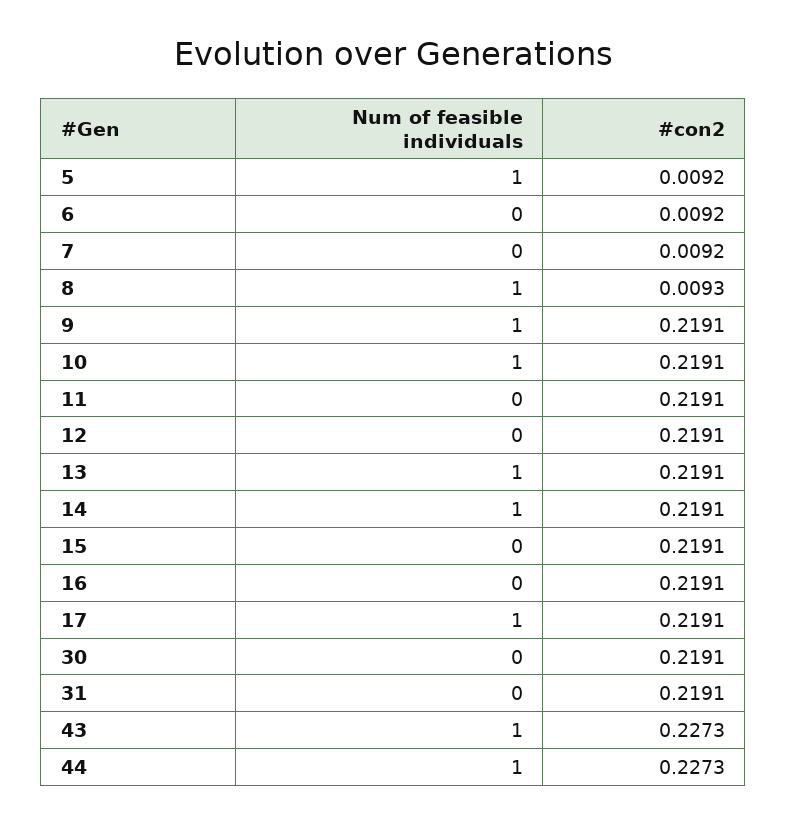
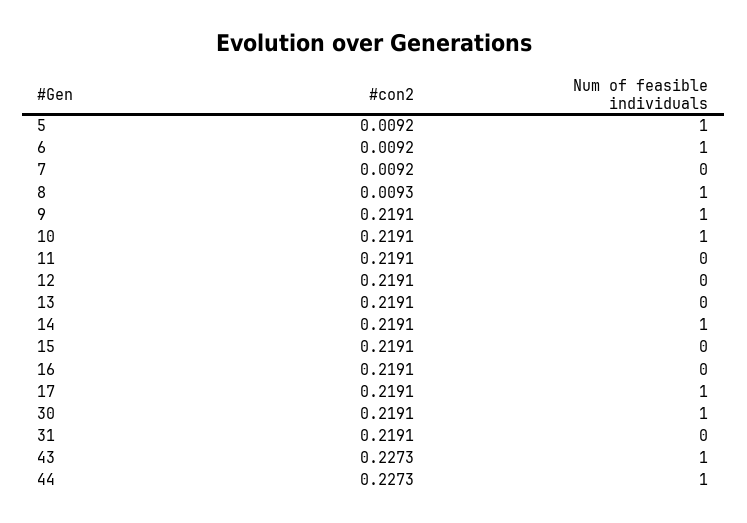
  {
    "Num of feasible individuals": {
      "5": 1,
-     "6": 0,
+     "6": 1,
      "7": 0,
      "8": 1,
      "9": 1,
      "10": 1,
      "11": 0,
      "12": 0,
-     "13": 1,
+     "13": 0,
      "14": 1,
      "15": 0,
      "16": 0,
      "17": 1,
-     "30": 0,
+     "30": 1,
      "31": 0,
      "43": 1,
      "44": 1
    },
    "#con2": {
      "5": 0.0092,
      "6": 0.0092,
      "7": 0.0092,
      "8": 0.0093,
      "9": 0.2191,
      "10": 0.2191,
      "11": 0.2191,
      "12": 0.2191,
      "13": 0.2191,
      "14": 0.2191,
      "15": 0.2191,
      "16": 0.2191,
      "17": 0.2191,
      "30": 0.2191,
      "31": 0.2191,
      "43": 0.2273,
      "44": 0.2273
    }
  }

